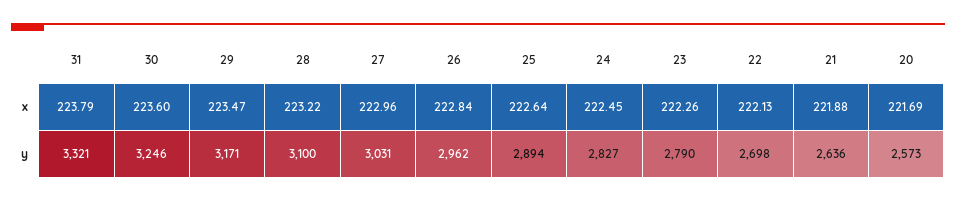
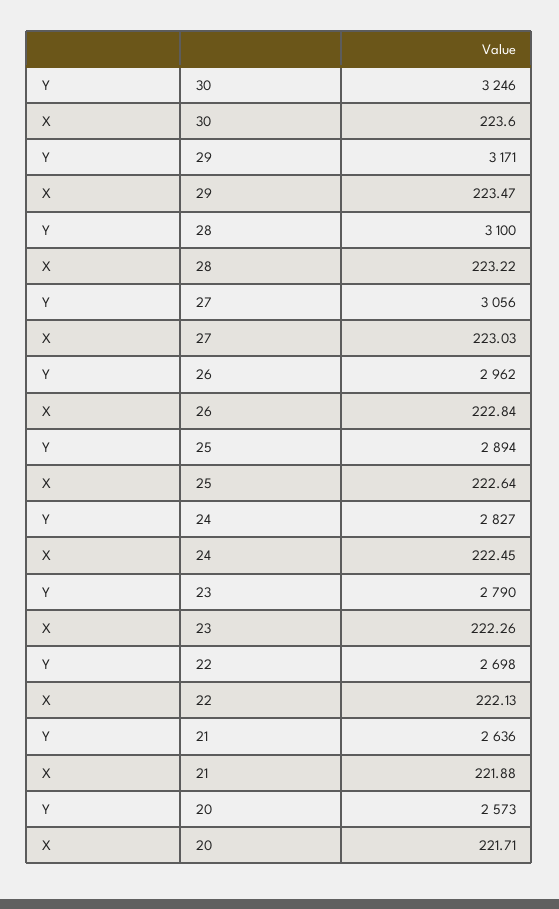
  {
-   "31": {
-     "x": 223.79,
-     "y": 3321
-   },
    "30": {
      "x": 223.6,
      "y": 3246
    },
    "29": {
      "x": 223.47,
      "y": 3171
    },
    "28": {
      "x": 223.22,
      "y": 3100
    },
    "27": {
-     "x": 222.96,
+     "x": 223.03,
-     "y": 3031
+     "y": 3056
    },
    "26": {
      "x": 222.84,
      "y": 2962
    },
    "25": {
      "x": 222.64,
      "y": 2894
    },
    "24": {
      "x": 222.45,
      "y": 2827
    },
    "23": {
      "x": 222.26,
      "y": 2790
    },
    "22": {
      "x": 222.13,
      "y": 2698
    },
    "21": {
      "x": 221.88,
      "y": 2636
    },
    "20": {
-     "x": 221.69,
+     "x": 221.71,
      "y": 2573
    }
  }

